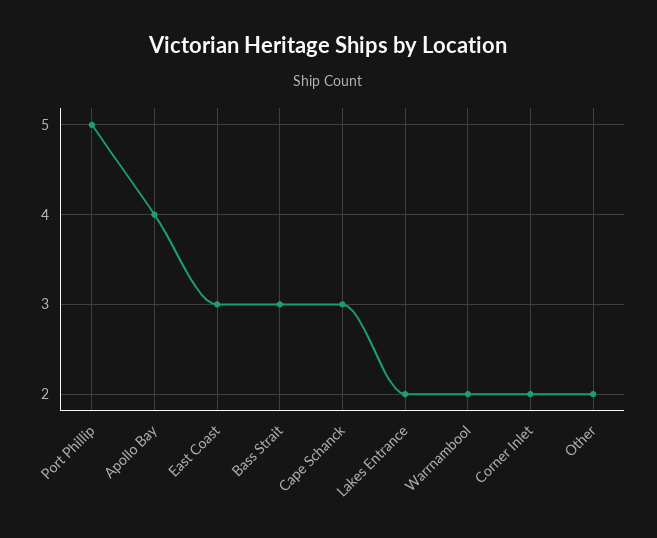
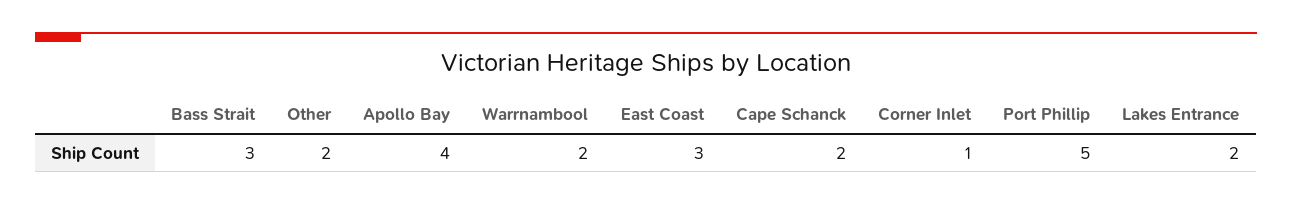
  {
    "Port Phillip": 5,
    "Apollo Bay": 4,
    "East Coast": 3,
    "Bass Strait": 3,
-   "Cape Schanck": 3,
+   "Cape Schanck": 2,
    "Lakes Entrance": 2,
    "Warrnambool": 2,
-   "Corner Inlet": 2,
+   "Corner Inlet": 1,
    "Other": 2
  }

